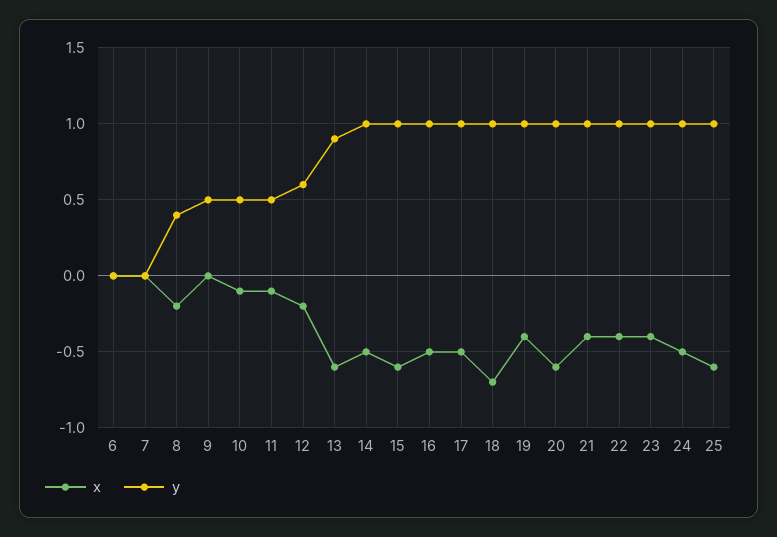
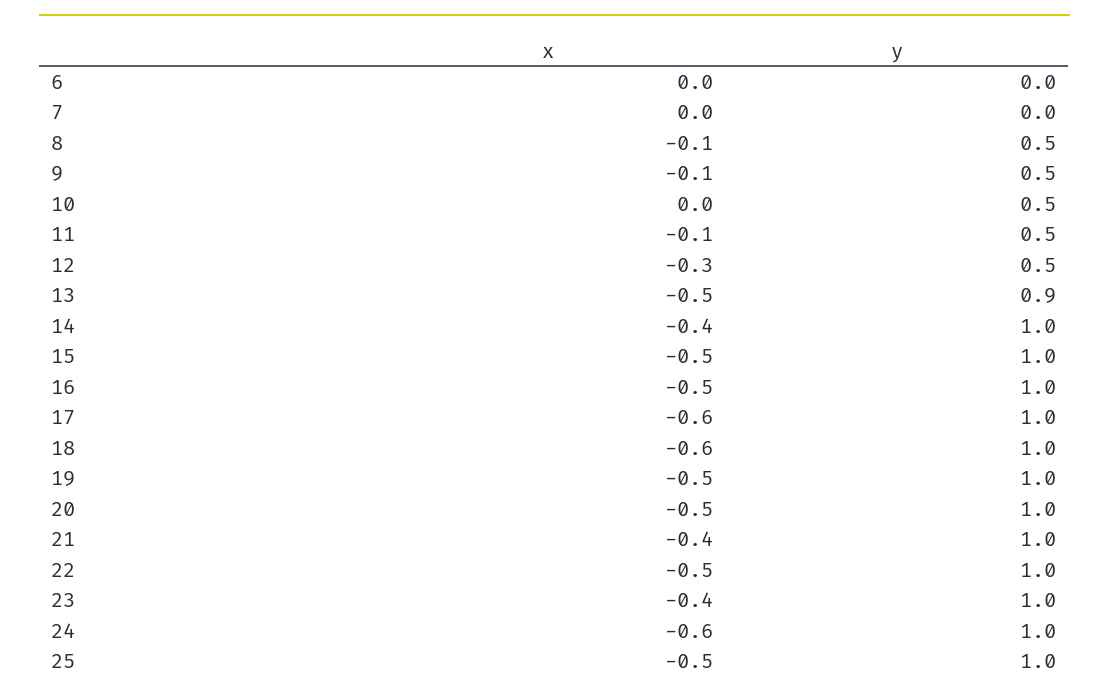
  {
    "x": {
      "6": 0,
      "7": 0,
-     "8": -0.2,
+     "8": -0.1,
-     "9": 0,
+     "9": -0.1,
-     "10": -0.1,
+     "10": 0,
      "11": -0.1,
-     "12": -0.2,
+     "12": -0.3,
-     "13": -0.6,
+     "13": -0.5,
-     "14": -0.5,
+     "14": -0.4,
-     "15": -0.6,
+     "15": -0.5,
      "16": -0.5,
-     "17": -0.5,
+     "17": -0.6,
-     "18": -0.7,
+     "18": -0.6,
-     "19": -0.4,
+     "19": -0.5,
-     "20": -0.6,
+     "20": -0.5,
      "21": -0.4,
-     "22": -0.4,
+     "22": -0.5,
      "23": -0.4,
-     "24": -0.5,
+     "24": -0.6,
-     "25": -0.6
+     "25": -0.5
    },
    "y": {
      "6": 0,
      "7": 0,
-     "8": 0.4,
+     "8": 0.5,
      "9": 0.5,
      "10": 0.5,
      "11": 0.5,
-     "12": 0.6,
+     "12": 0.5,
      "13": 0.9,
      "14": 1,
      "15": 1,
      "16": 1,
      "17": 1,
      "18": 1,
      "19": 1,
      "20": 1,
      "21": 1,
      "22": 1,
      "23": 1,
      "24": 1,
      "25": 1
    }
  }

